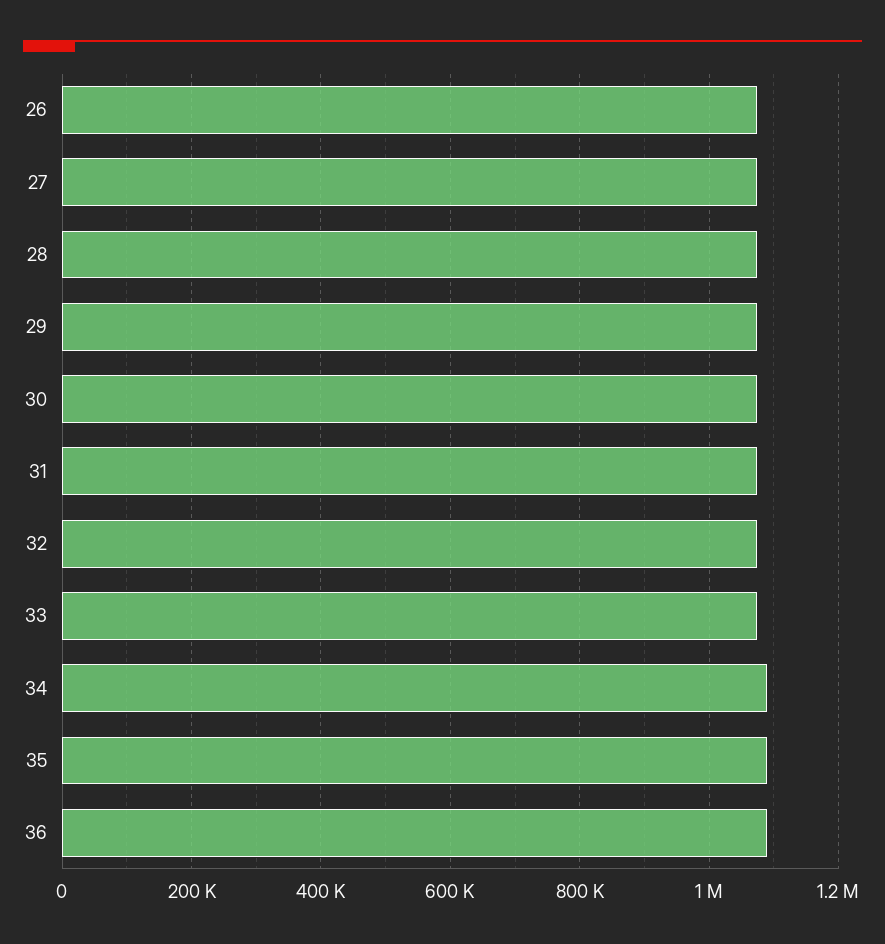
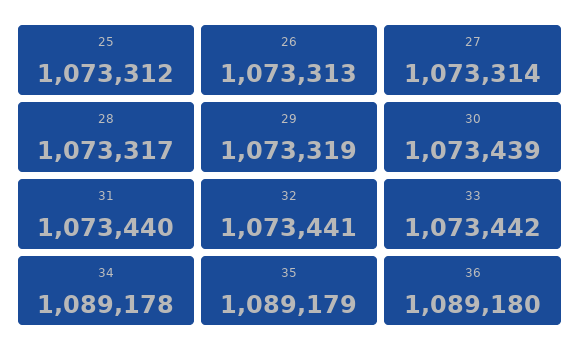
  {
    "26": 1073313,
    "27": 1073314,
    "28": 1073317,
    "29": 1073319,
    "30": 1073439,
    "31": 1073440,
    "32": 1073441,
    "33": 1073442,
    "34": 1089178,
    "35": 1089179,
-   "36": 1089180
+   "36": 1089180,
+   "25": 1073312
  }

